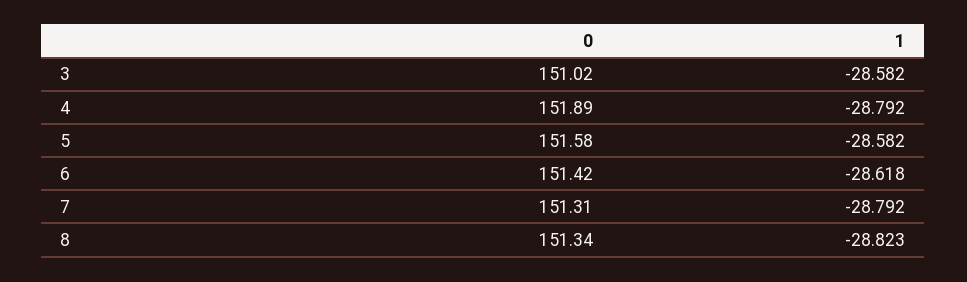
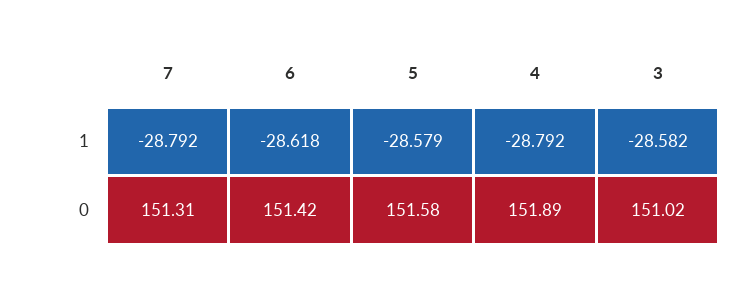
  {
    "0": {
      "3": 151.02,
      "4": 151.89,
      "5": 151.58,
      "6": 151.42,
-     "7": 151.31,
+     "7": 151.31
-     "8": 151.34
    },
    "1": {
      "3": -28.582,
      "4": -28.792,
-     "5": -28.582,
+     "5": -28.579,
      "6": -28.618,
-     "7": -28.792,
+     "7": -28.792
-     "8": -28.823
    }
  }

